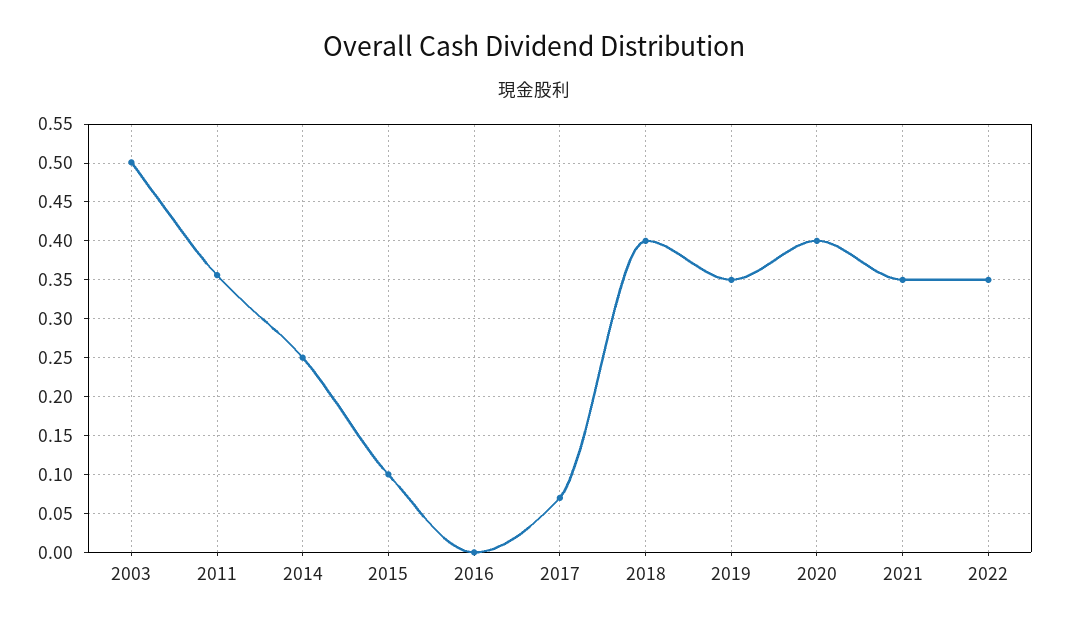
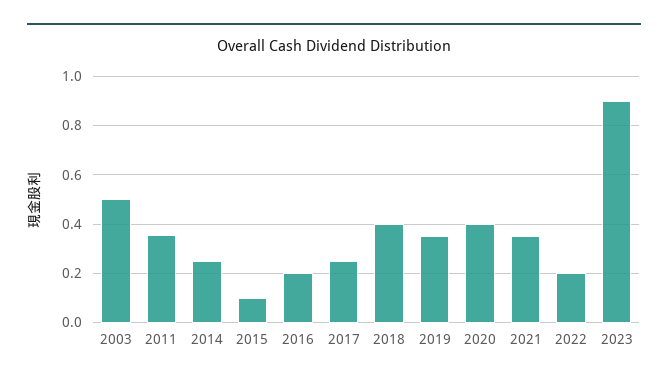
  {
    "2003": 0.5,
    "2011": 0.36,
    "2014": 0.25,
    "2015": 0.1,
-   "2016": 0,
+   "2016": 0.2,
-   "2017": 0.07,
+   "2017": 0.25,
    "2018": 0.4,
    "2019": 0.35,
    "2020": 0.4,
    "2021": 0.35,
-   "2022": 0.35
+   "2022": 0.2,
+   "2023": 0.9
  }

